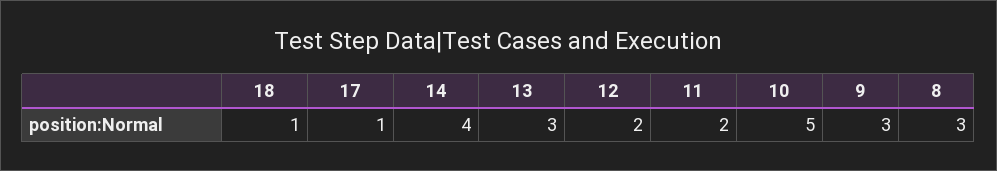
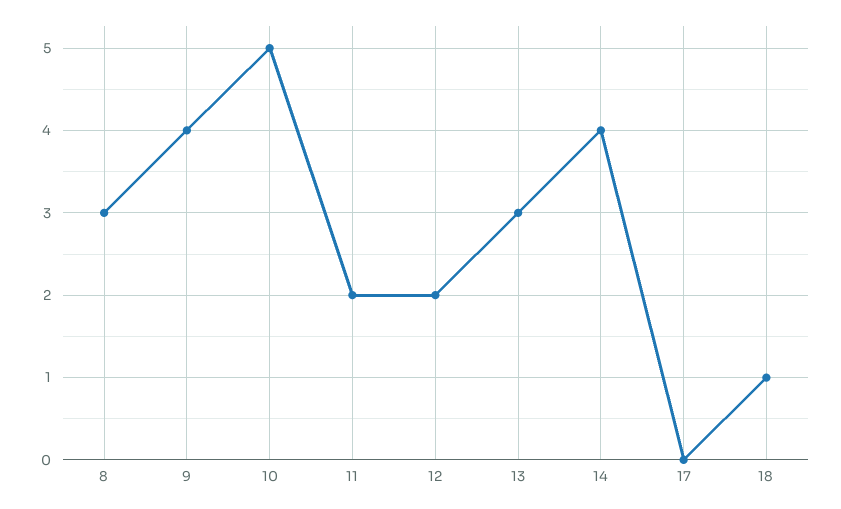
  {
    "18": 1,
-   "17": 1,
+   "17": 0,
    "14": 4,
    "13": 3,
    "12": 2,
    "11": 2,
    "10": 5,
-   "9": 3,
+   "9": 4,
    "8": 3
  }

